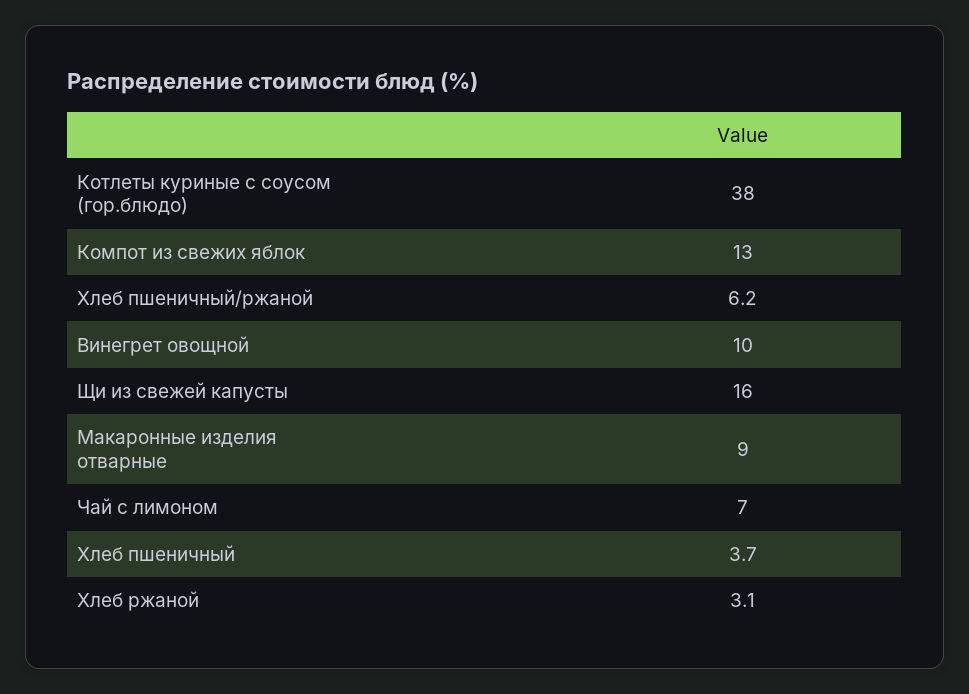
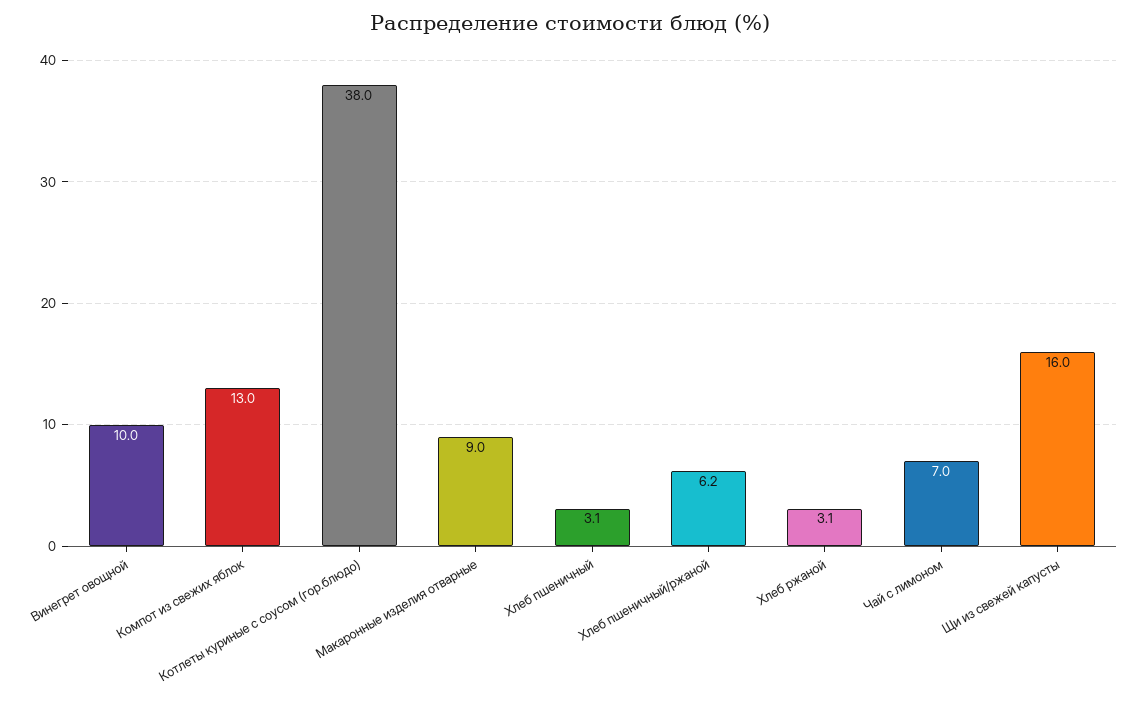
  {
    "Котлеты куриные с соусом (гор.блюдо)": 38,
    "Компот из свежих яблок": 13,
    "Хлеб пшеничный/ржаной": 6.2,
    "Винегрет овощной": 10,
    "Щи из свежей капусты": 16,
    "Макаронные изделия отварные": 9,
    "Чай с лимоном": 7,
-   "Хлеб пшеничный": 3.7,
+   "Хлеб пшеничный": 3.1,
    "Хлеб ржаной": 3.1
  }

